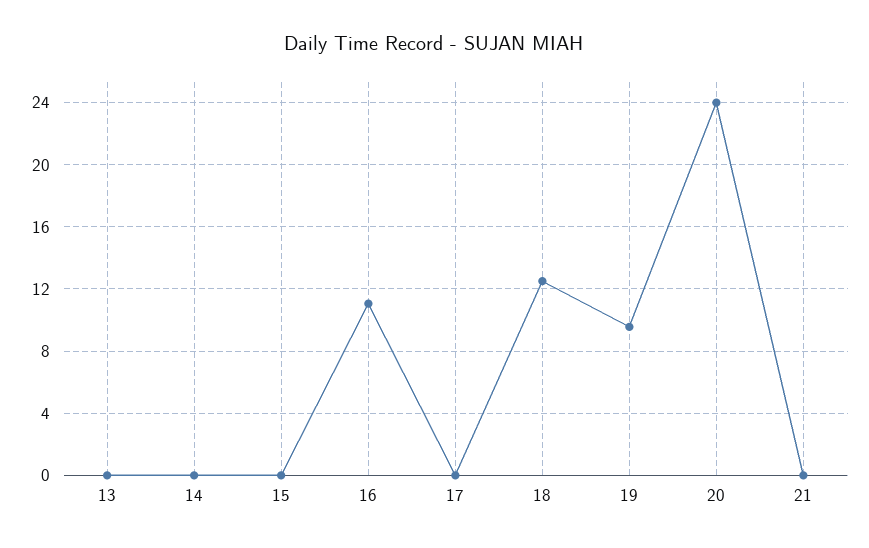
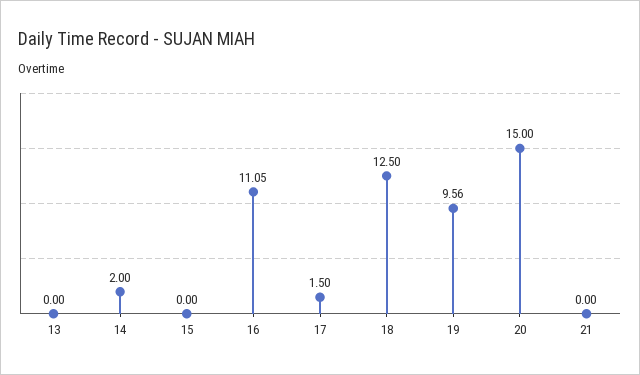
  {
    "13": 0,
-   "14": 0,
+   "14": 2,
    "15": 0,
    "16": 11.05,
-   "17": 0,
+   "17": 1.5,
    "18": 12.5,
    "19": 9.56,
-   "20": 24,
+   "20": 15,
    "21": 0
  }

